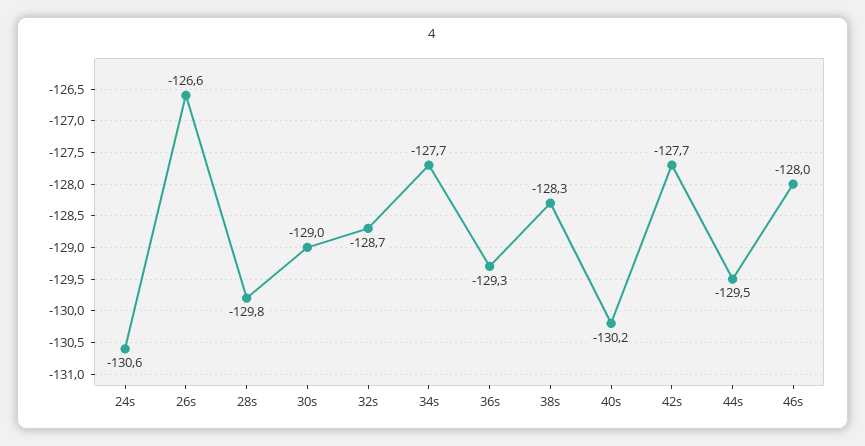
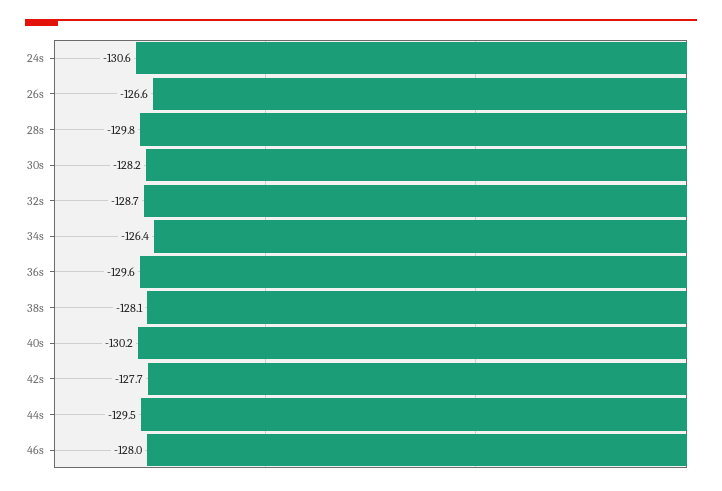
  {
    "24s": -130.6,
    "26s": -126.6,
    "28s": -129.8,
-   "30s": -129,
+   "30s": -128.2,
    "32s": -128.7,
-   "34s": -127.7,
+   "34s": -126.4,
-   "36s": -129.3,
+   "36s": -129.6,
-   "38s": -128.3,
+   "38s": -128.1,
    "40s": -130.2,
    "42s": -127.7,
    "44s": -129.5,
    "46s": -128
  }

